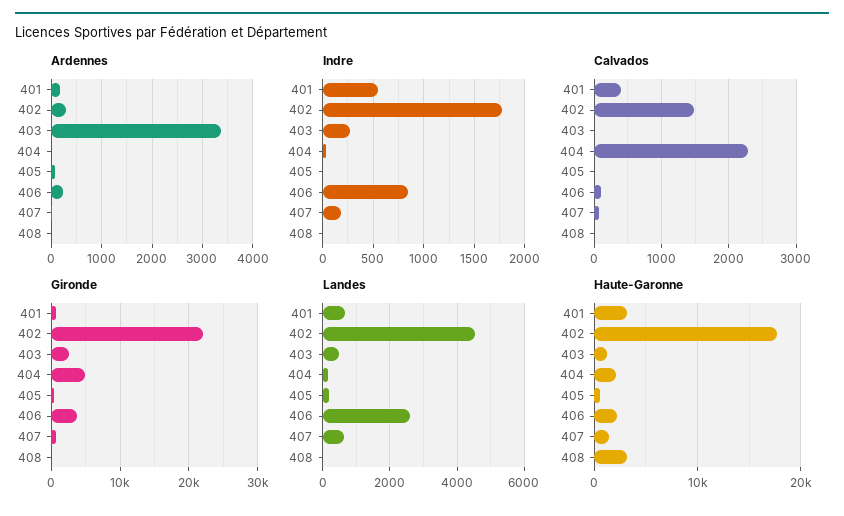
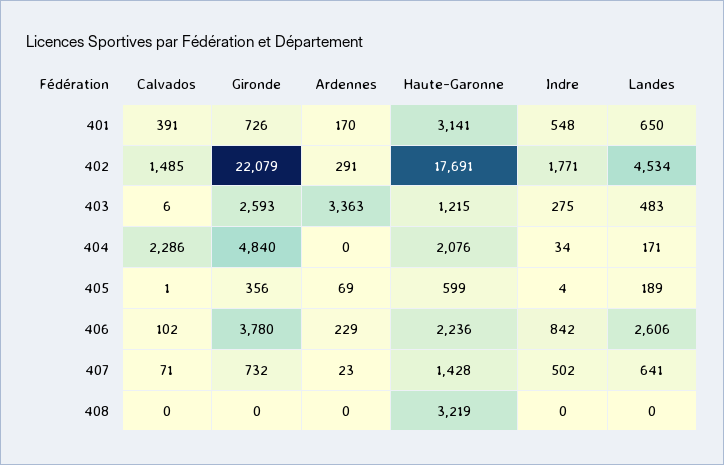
  {
    "Ardennes": {
      "401": 170,
      "402": 291,
      "403": 3363,
      "404": 0,
      "405": 69,
      "406": 229,
      "407": 23,
      "408": 0
    },
    "Indre": {
      "401": 548,
      "402": 1771,
      "403": 275,
      "404": 34,
      "405": 4,
      "406": 842,
-     "407": 200,
+     "407": 502,
      "408": 0
    },
    "Calvados": {
      "401": 391,
      "402": 1485,
      "403": 6,
      "404": 2286,
      "405": 1,
      "406": 102,
      "407": 71,
      "408": 0
    },
    "Gironde": {
      "401": 726,
      "402": 22079,
      "403": 2593,
      "404": 4840,
      "405": 356,
      "406": 3780,
      "407": 732,
      "408": 0
    },
    "Landes": {
      "401": 650,
      "402": 4534,
      "403": 483,
      "404": 171,
      "405": 189,
      "406": 2606,
      "407": 641,
      "408": 0
    },
    "Haute-Garonne": {
      "401": 3141,
      "402": 17691,
      "403": 1215,
      "404": 2076,
      "405": 599,
      "406": 2236,
      "407": 1428,
      "408": 3219
    }
  }

